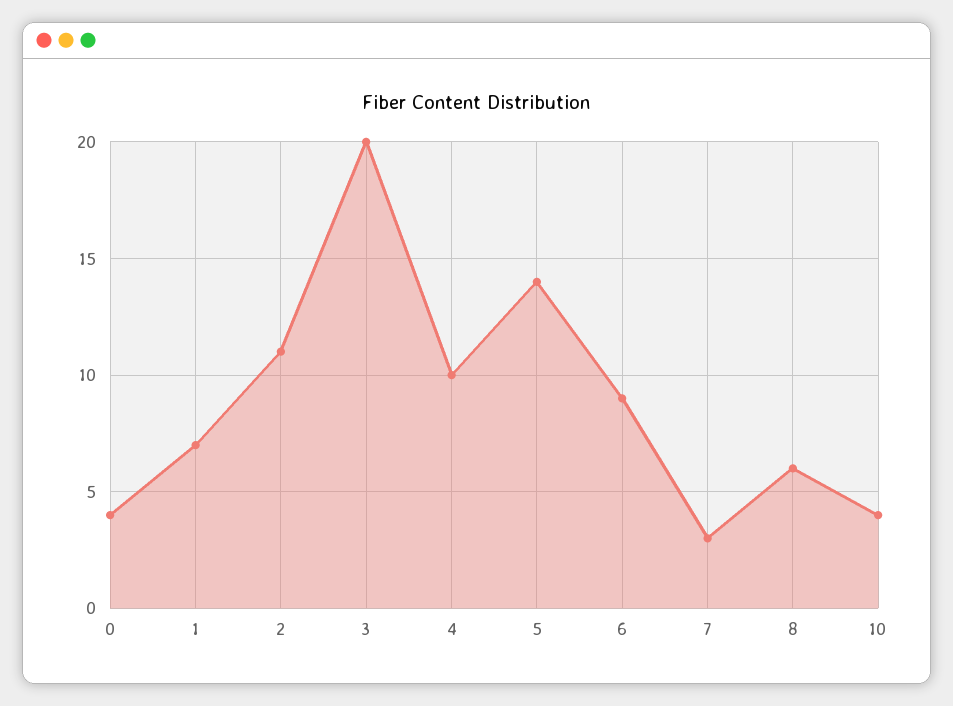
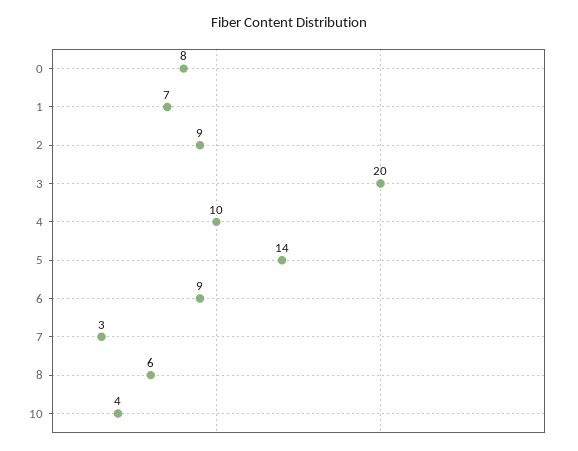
  {
-   "0": 4,
+   "0": 8,
    "1": 7,
-   "2": 11,
+   "2": 9,
    "3": 20,
    "4": 10,
    "5": 14,
    "6": 9,
    "7": 3,
    "8": 6,
    "10": 4
  }

